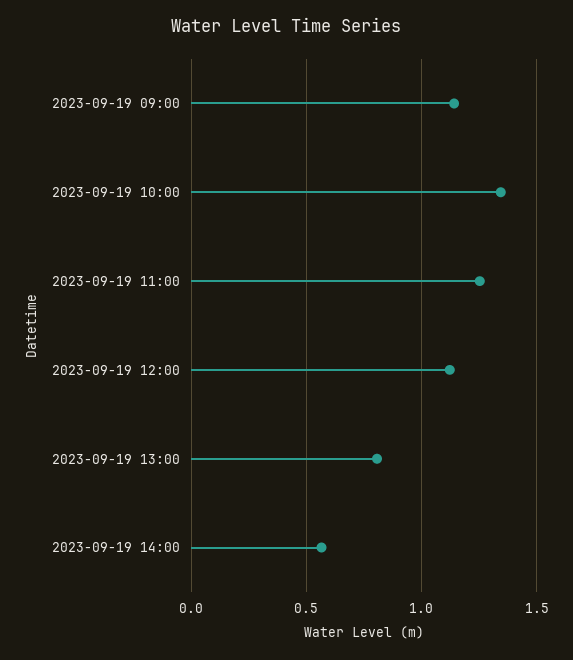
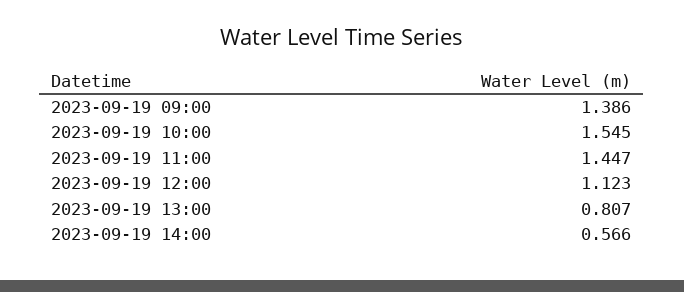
  {
-   "2023-09-19 09:00": 1.15,
+   "2023-09-19 09:00": 1.386,
-   "2023-09-19 10:00": 1.35,
+   "2023-09-19 10:00": 1.545,
-   "2023-09-19 11:00": 1.25,
+   "2023-09-19 11:00": 1.447,
    "2023-09-19 12:00": 1.123,
    "2023-09-19 13:00": 0.807,
    "2023-09-19 14:00": 0.566
  }

